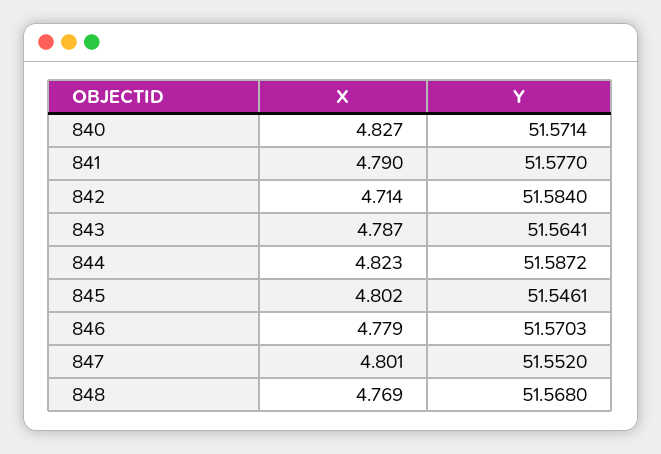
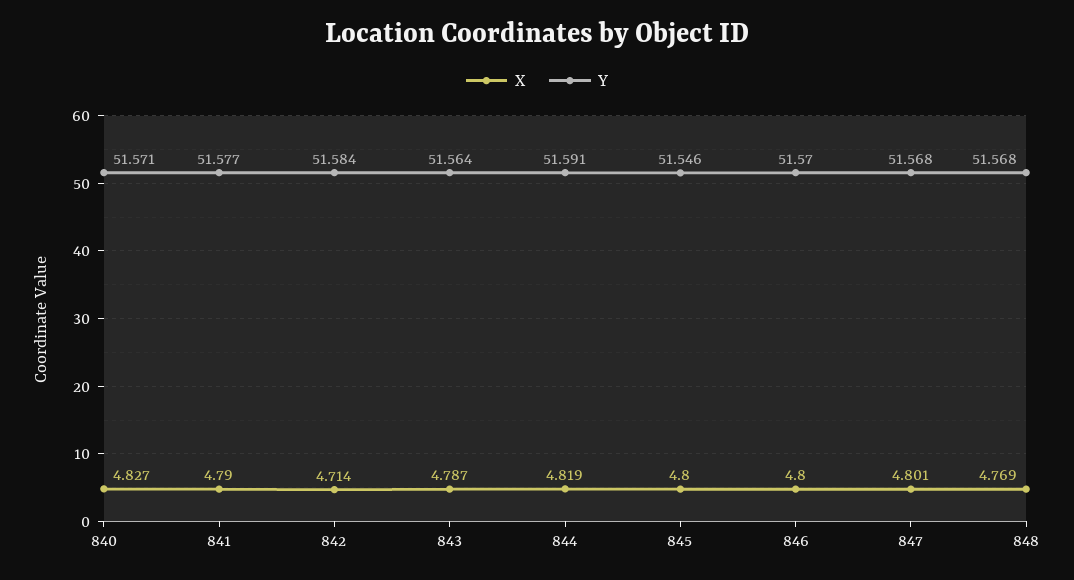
  {
    "X": {
      "840": 4.827,
      "841": 4.79,
      "842": 4.714,
      "843": 4.787,
-     "844": 4.823,
+     "844": 4.819,
-     "845": 4.802,
+     "845": 4.8,
-     "846": 4.779,
+     "846": 4.8,
      "847": 4.801,
      "848": 4.769
    },
    "Y": {
      "840": 51.5714,
      "841": 51.577,
      "842": 51.584,
      "843": 51.5641,
-     "844": 51.5872,
+     "844": 51.591,
      "845": 51.5461,
      "846": 51.5703,
-     "847": 51.552,
+     "847": 51.568,
      "848": 51.568
    }
  }

